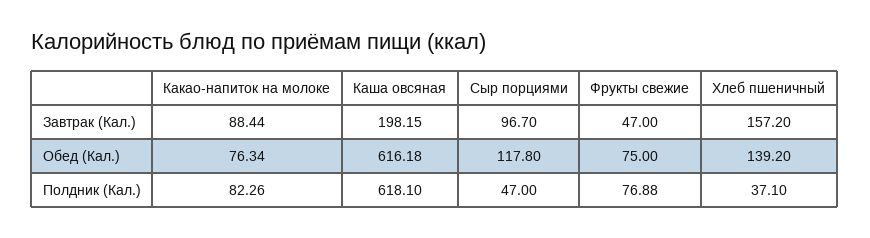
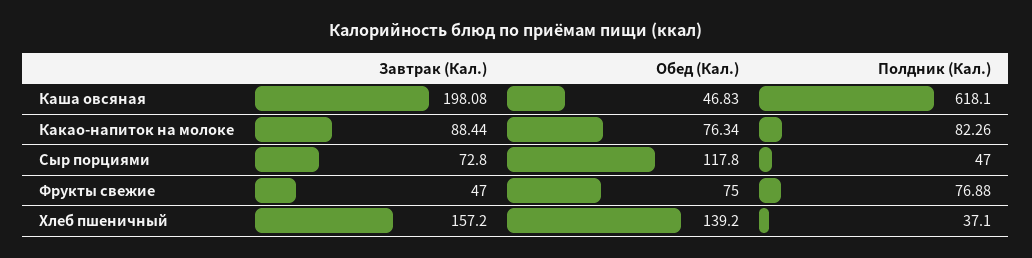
  {
    "Какао-напиток на молоке": {
      "Завтрак (Кал.)": 88.44,
      "Обед (Кал.)": 76.34,
      "Полдник (Кал.)": 82.26
    },
    "Каша овсяная": {
-     "Завтрак (Кал.)": 198.15,
+     "Завтрак (Кал.)": 198.08,
-     "Обед (Кал.)": 616.18,
+     "Обед (Кал.)": 46.83,
      "Полдник (Кал.)": 618.1
    },
    "Сыр порциями": {
-     "Завтрак (Кал.)": 96.7,
+     "Завтрак (Кал.)": 72.8,
      "Обед (Кал.)": 117.8,
      "Полдник (Кал.)": 47
    },
    "Фрукты свежие": {
      "Завтрак (Кал.)": 47,
      "Обед (Кал.)": 75,
      "Полдник (Кал.)": 76.88
    },
    "Хлеб пшеничный": {
      "Завтрак (Кал.)": 157.2,
      "Обед (Кал.)": 139.2,
      "Полдник (Кал.)": 37.1
    }
  }

